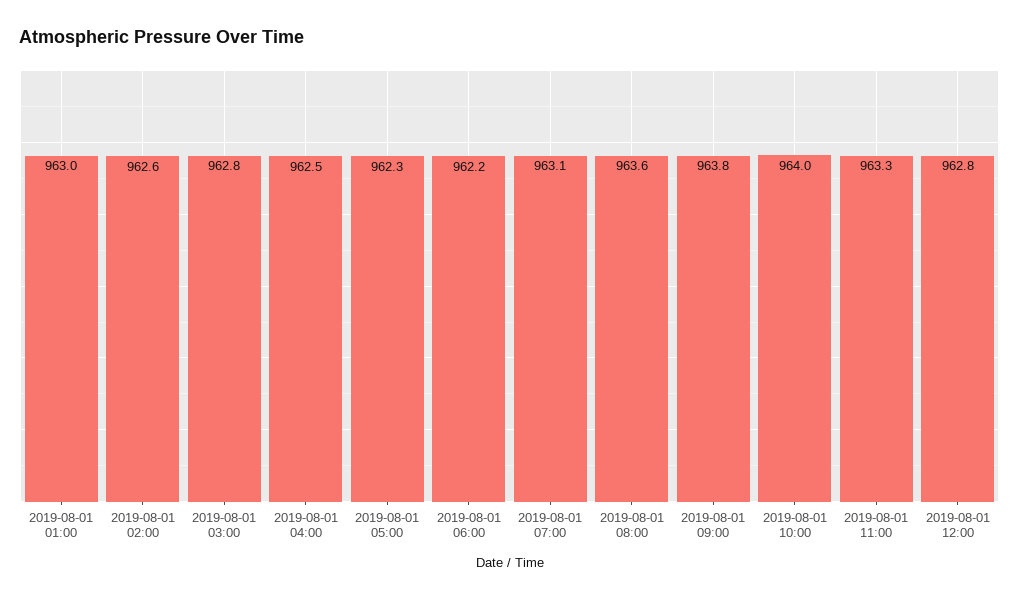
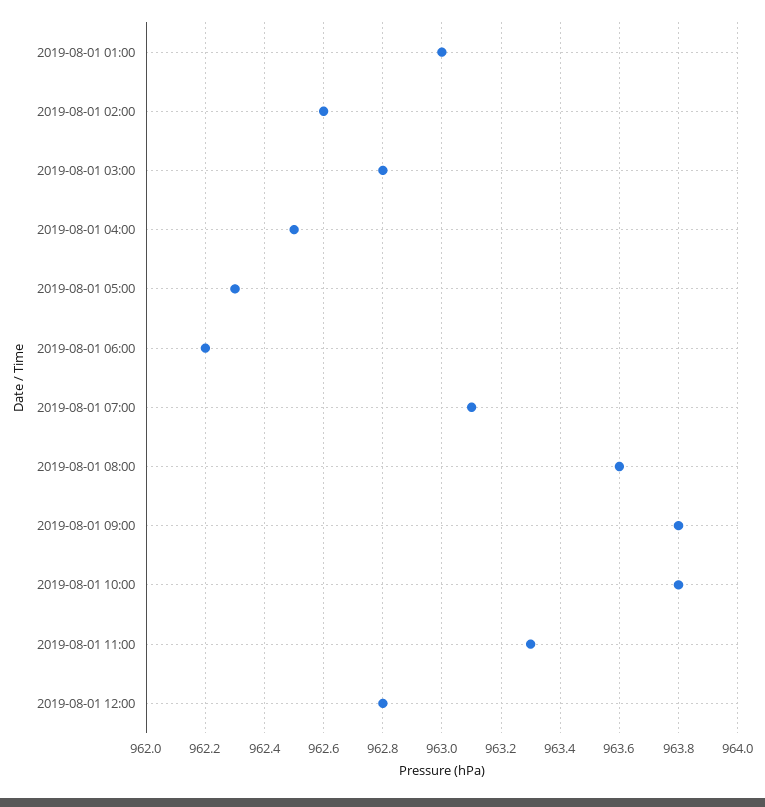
  {
    "2019-08-01 01:00": 963,
    "2019-08-01 02:00": 962.6,
    "2019-08-01 03:00": 962.8,
    "2019-08-01 04:00": 962.5,
    "2019-08-01 05:00": 962.3,
    "2019-08-01 06:00": 962.2,
    "2019-08-01 07:00": 963.1,
    "2019-08-01 08:00": 963.6,
    "2019-08-01 09:00": 963.8,
-   "2019-08-01 10:00": 964,
+   "2019-08-01 10:00": 963.8,
    "2019-08-01 11:00": 963.3,
    "2019-08-01 12:00": 962.8
  }

